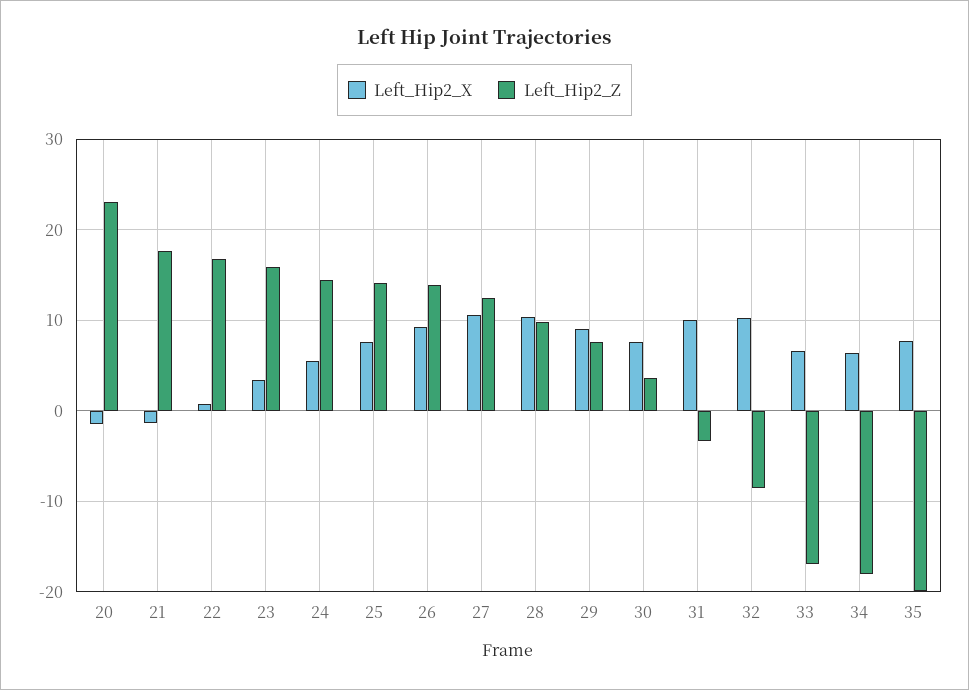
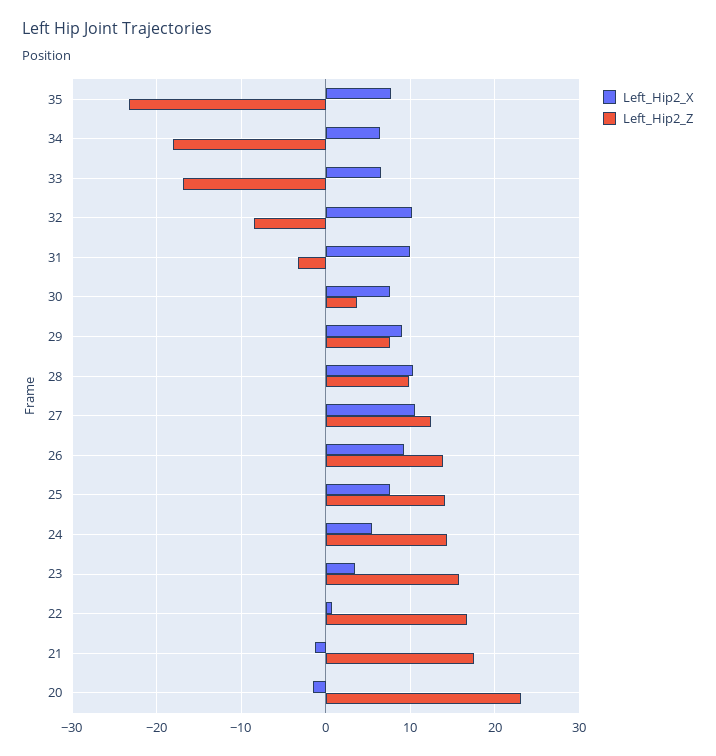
  {
    "Left_Hip2_X": {
      "20": -1,
      "21": -1,
      "22": 1,
      "23": 3,
      "24": 6,
      "25": 8,
      "26": 9,
      "27": 11,
      "28": 10,
      "29": 9,
      "30": 8,
      "31": 10,
      "32": 10,
      "33": 7,
      "34": 6,
      "35": 8
    },
    "Left_Hip2_Z": {
      "20": 23,
      "21": 18,
      "22": 17,
      "23": 16,
      "24": 14,
      "25": 14,
      "26": 14,
      "27": 12,
      "28": 10,
      "29": 8,
      "30": 4,
      "31": -3,
      "32": -9,
      "33": -17,
      "34": -18,
-     "35": -20
+     "35": -23
    }
  }

